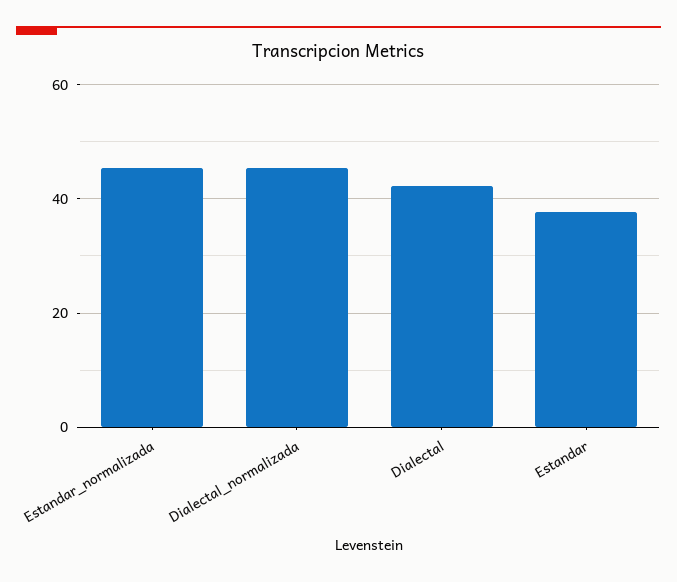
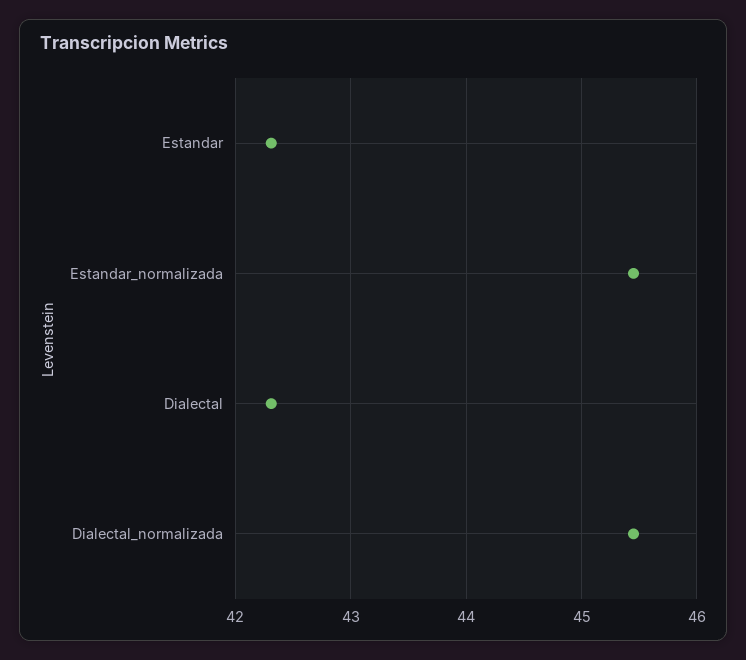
  {
    "Estandar_normalizada": 45.5,
    "Dialectal_normalizada": 45.5,
    "Dialectal": 42.3,
-   "Estandar": 38
+   "Estandar": 42.3
  }

